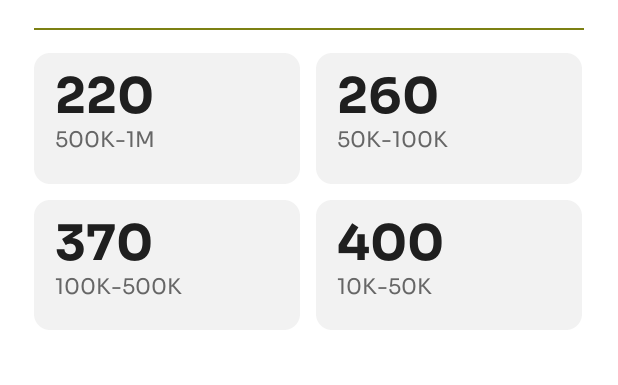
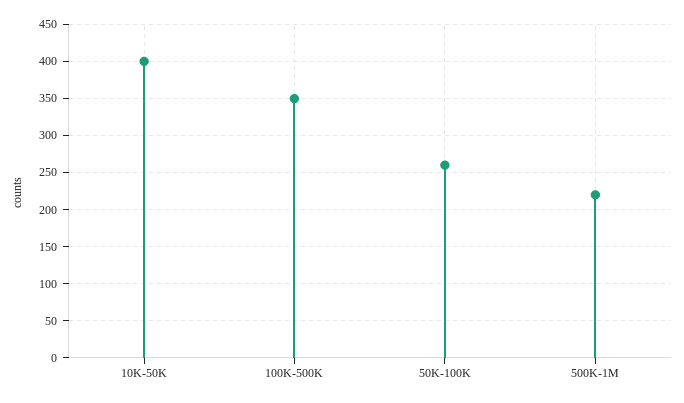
  {
    "500K-1M": 220,
    "50K-100K": 260,
-   "100K-500K": 370,
+   "100K-500K": 350,
    "10K-50K": 400
  }

